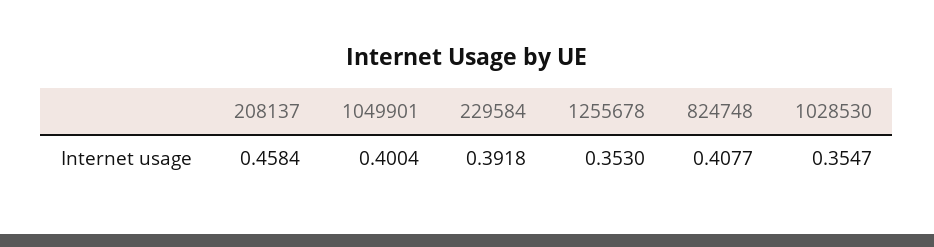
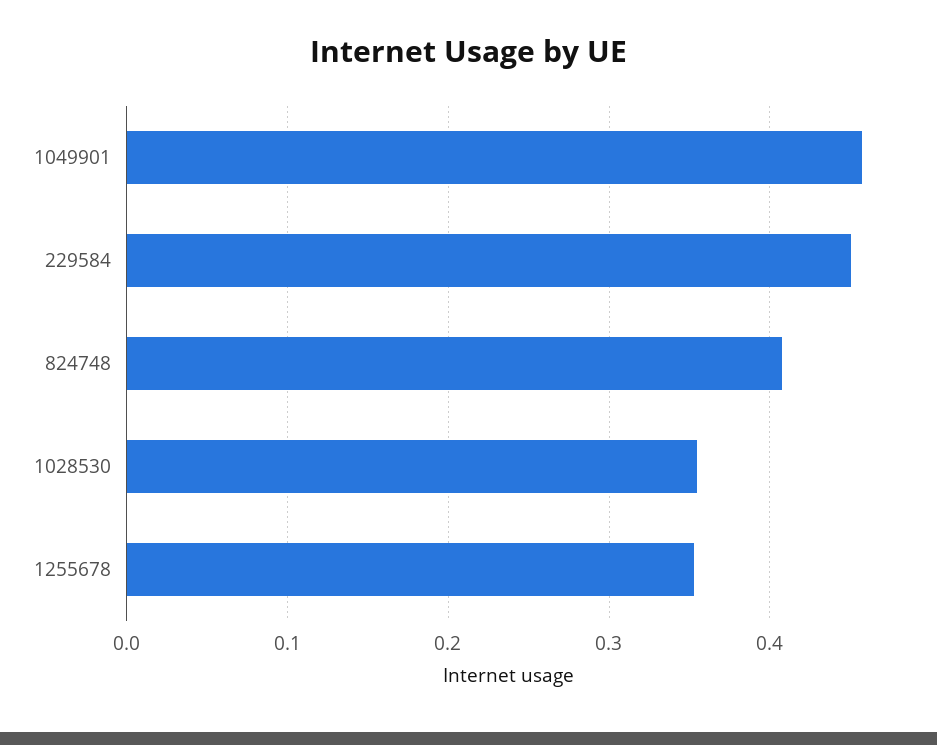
  {
-   "208137": 0.4584,
-   "1049901": 0.4004,
+   "1049901": 0.46,
-   "229584": 0.3918,
+   "229584": 0.45,
    "1255678": 0.353,
    "824748": 0.4077,
    "1028530": 0.3547
  }

